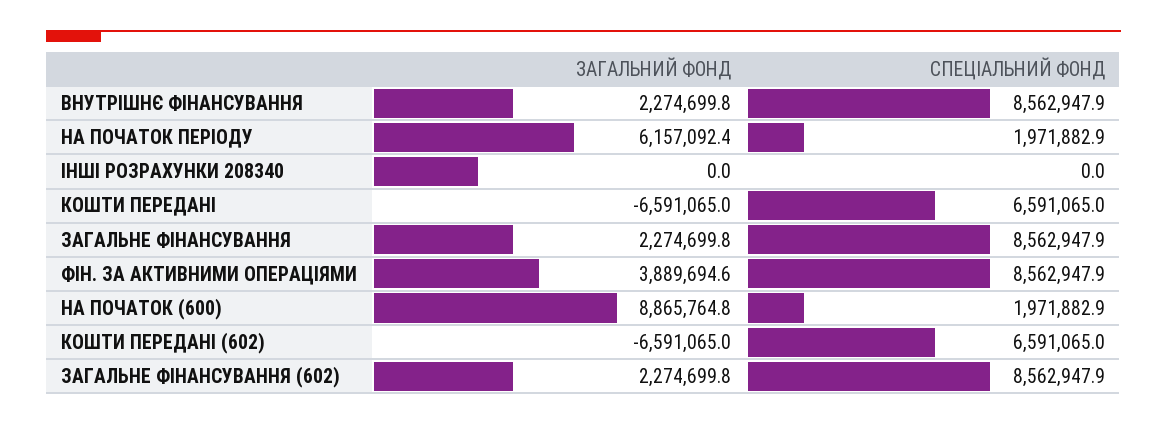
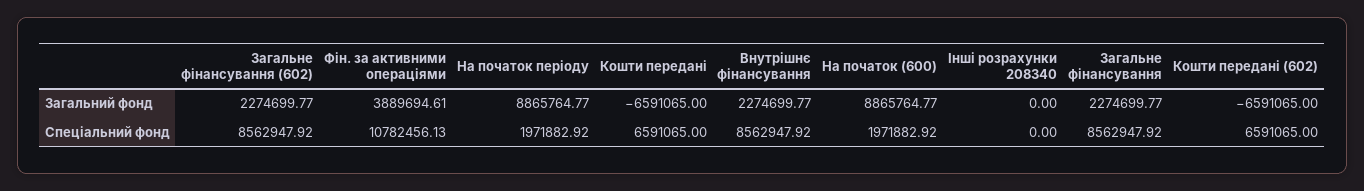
  {
    "ЗАГАЛЬНИЙ ФОНД": {
      "ВНУТРІШНЄ ФІНАНСУВАННЯ": 2274699.77,
-     "НА ПОЧАТОК ПЕРІОДУ": 6157092.4,
+     "НА ПОЧАТОК ПЕРІОДУ": 8865764.77,
      "ІНШІ РОЗРАХУНКИ 208340": 0,
      "КОШТИ ПЕРЕДАНІ": -6591065,
      "ЗАГАЛЬНЕ ФІНАНСУВАННЯ": 2274699.77,
      "ФІН. ЗА АКТИВНИМИ ОПЕРАЦІЯМИ": 3889694.61,
      "НА ПОЧАТОК (600)": 8865764.77,
      "КОШТИ ПЕРЕДАНІ (602)": -6591065,
      "ЗАГАЛЬНЕ ФІНАНСУВАННЯ (602)": 2274699.77
    },
    "СПЕЦІАЛЬНИЙ ФОНД": {
      "ВНУТРІШНЄ ФІНАНСУВАННЯ": 8562947.92,
      "НА ПОЧАТОК ПЕРІОДУ": 1971882.92,
      "ІНШІ РОЗРАХУНКИ 208340": 0,
      "КОШТИ ПЕРЕДАНІ": 6591065,
      "ЗАГАЛЬНЕ ФІНАНСУВАННЯ": 8562947.92,
-     "ФІН. ЗА АКТИВНИМИ ОПЕРАЦІЯМИ": 8562947.9,
+     "ФІН. ЗА АКТИВНИМИ ОПЕРАЦІЯМИ": 10782456.13,
      "НА ПОЧАТОК (600)": 1971882.92,
      "КОШТИ ПЕРЕДАНІ (602)": 6591065,
      "ЗАГАЛЬНЕ ФІНАНСУВАННЯ (602)": 8562947.92
    }
  }

